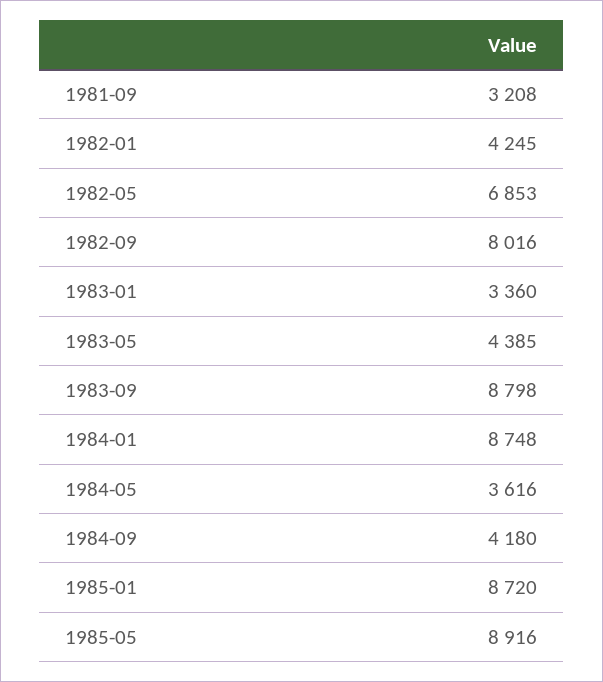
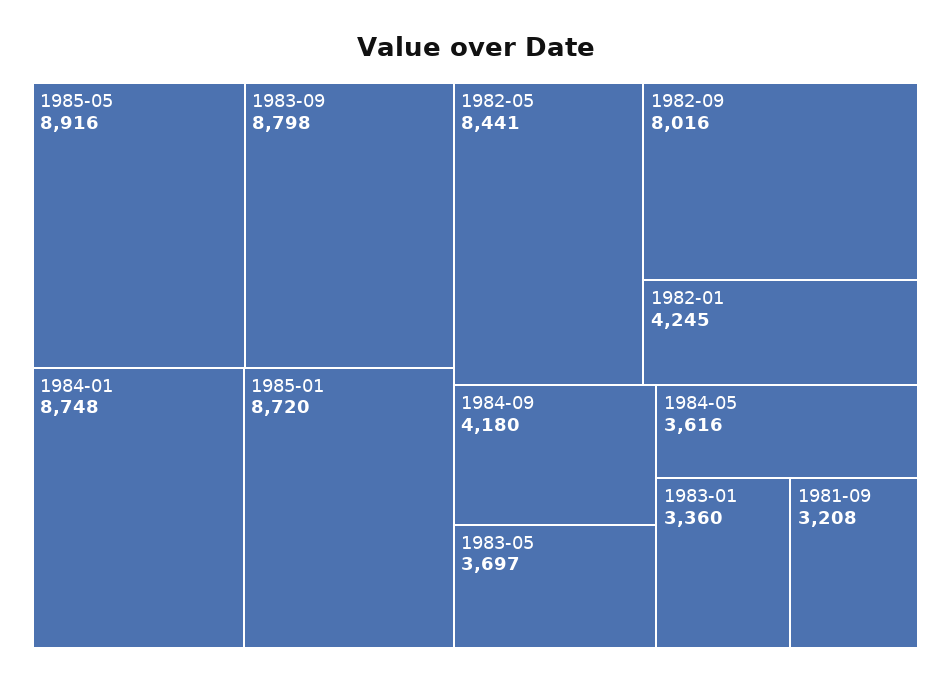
  {
    "1981-09": 3208,
    "1982-01": 4245,
-   "1982-05": 6853,
+   "1982-05": 8441,
    "1982-09": 8016,
    "1983-01": 3360,
-   "1983-05": 4385,
+   "1983-05": 3697,
    "1983-09": 8798,
    "1984-01": 8748,
    "1984-05": 3616,
    "1984-09": 4180,
    "1985-01": 8720,
    "1985-05": 8916
  }

